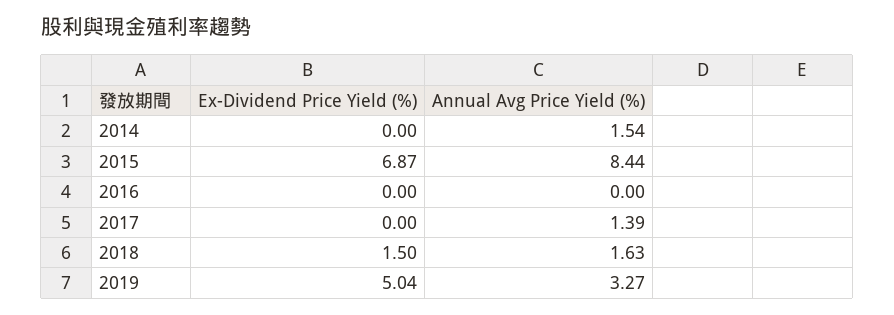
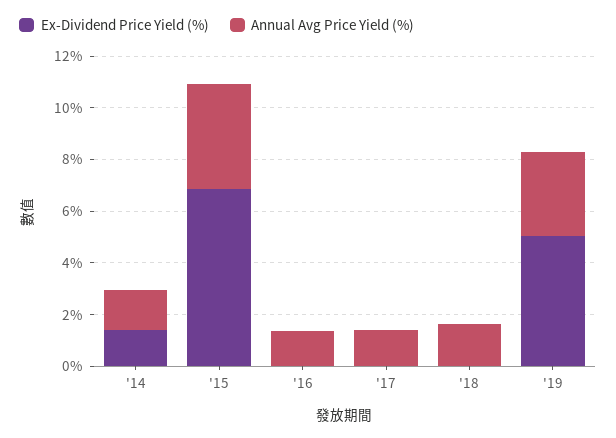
  {
    "Ex-Dividend Price Yield (%)": {
-     "2014": 0,
+     "2014": 1.5,
      "2015": 6.87,
      "2016": 0,
      "2017": 0,
-     "2018": 1.5,
+     "2018": 0,
      "2019": 5.04
    },
    "Annual Avg Price Yield (%)": {
      "2014": 1.54,
-     "2015": 8.44,
+     "2015": 4,
-     "2016": 0,
+     "2016": 1.5,
      "2017": 1.39,
      "2018": 1.63,
      "2019": 3.27
    }
  }

